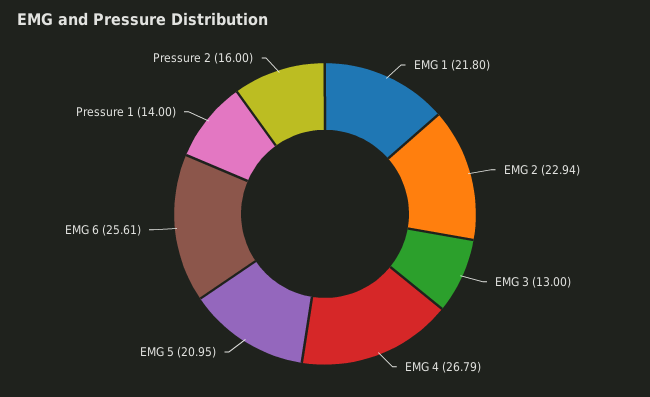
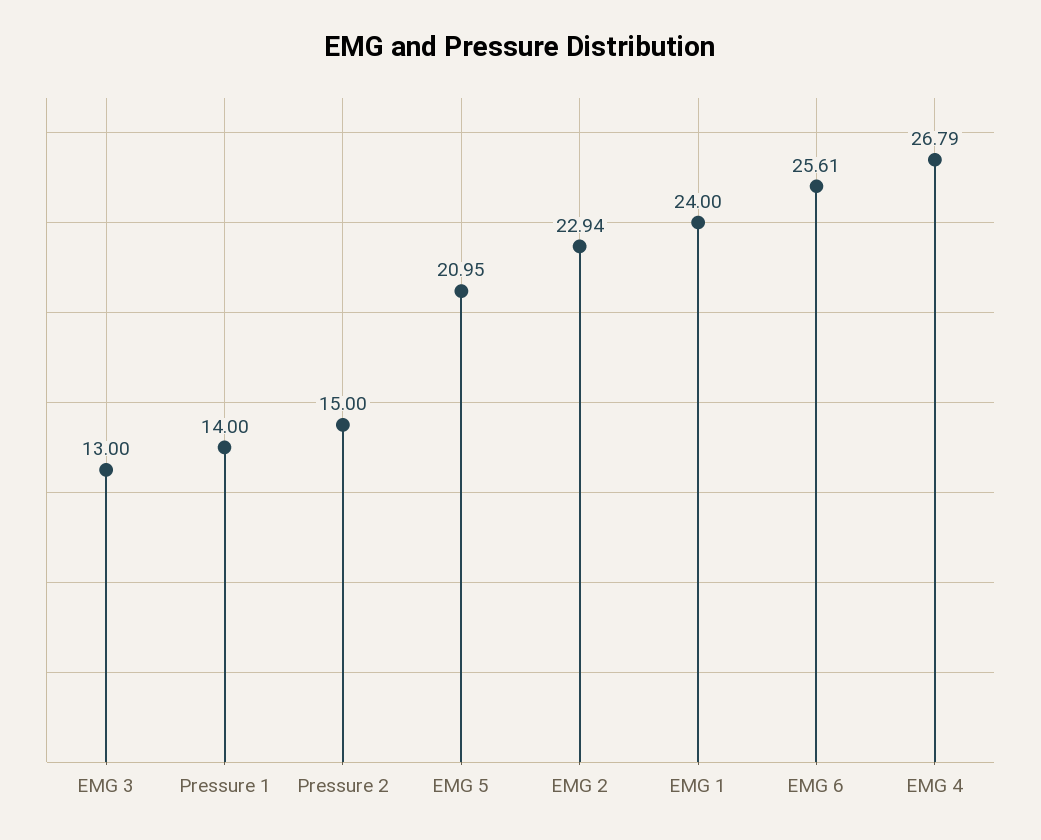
  {
-   "EMG 1": 21.8,
+   "EMG 1": 24,
    "EMG 2": 22.94,
    "EMG 3": 13,
    "EMG 4": 26.79,
    "EMG 5": 20.95,
    "EMG 6": 25.61,
    "Pressure 1": 14,
-   "Pressure 2": 16
+   "Pressure 2": 15
  }

